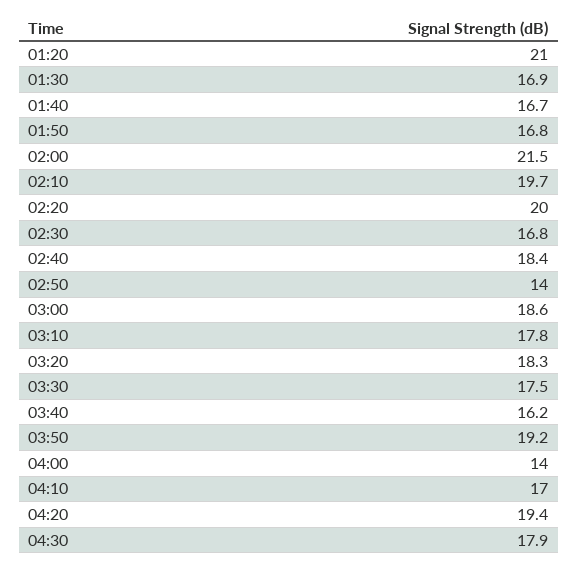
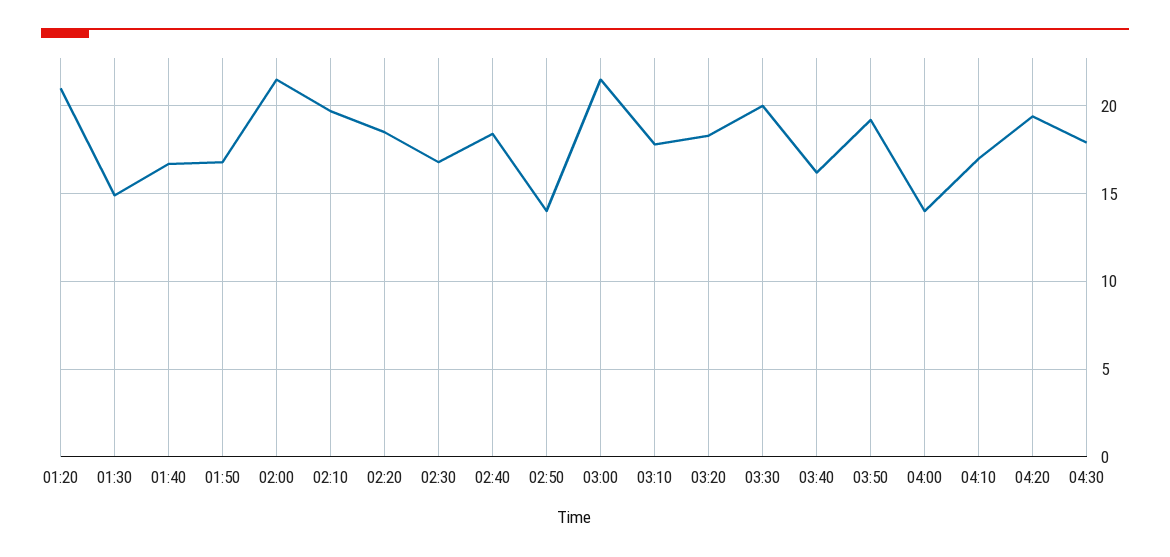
  {
    "01:20": 21,
-   "01:30": 16.9,
+   "01:30": 15,
    "01:40": 16.7,
    "01:50": 16.8,
    "02:00": 21.5,
    "02:10": 19.7,
-   "02:20": 20,
+   "02:20": 18.5,
    "02:30": 16.8,
    "02:40": 18.4,
    "02:50": 14,
-   "03:00": 18.6,
+   "03:00": 21.5,
    "03:10": 17.8,
    "03:20": 18.3,
-   "03:30": 17.5,
+   "03:30": 20,
    "03:40": 16.2,
    "03:50": 19.2,
    "04:00": 14,
    "04:10": 17,
    "04:20": 19.4,
    "04:30": 17.9
  }

